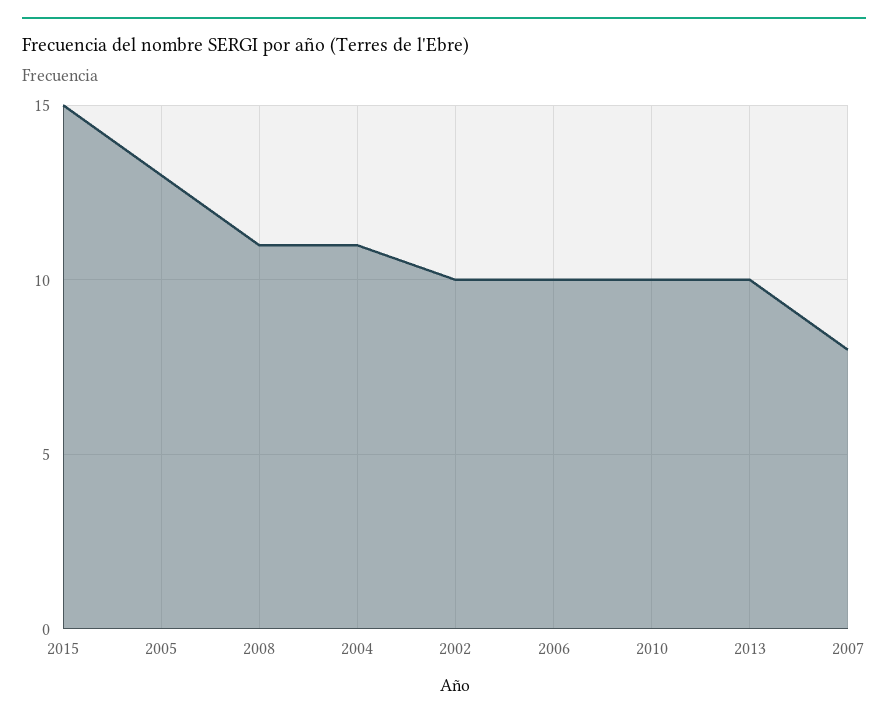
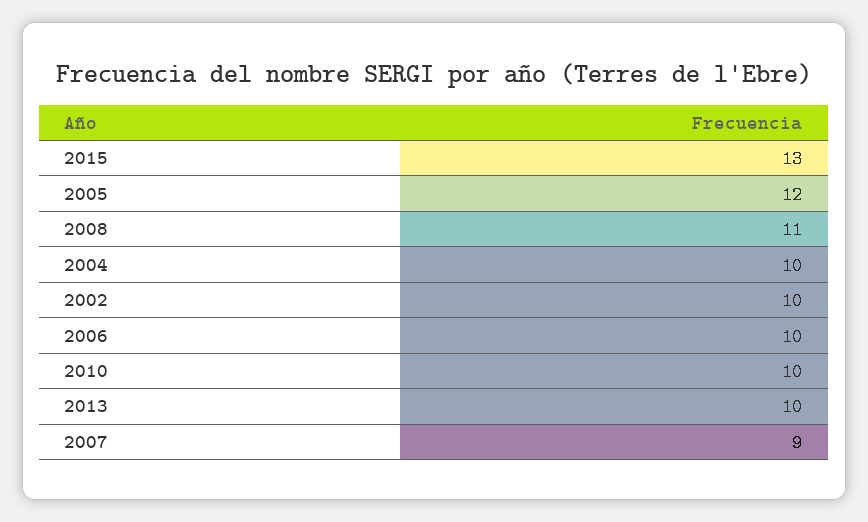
  {
-   "2015": 15,
+   "2015": 13,
-   "2005": 13,
+   "2005": 12,
    "2008": 11,
-   "2004": 11,
+   "2004": 10,
    "2002": 10,
    "2006": 10,
    "2010": 10,
    "2013": 10,
-   "2007": 8
+   "2007": 9
  }

